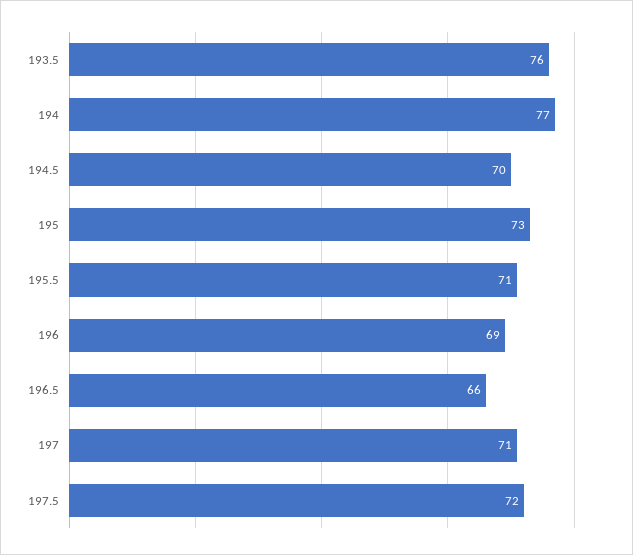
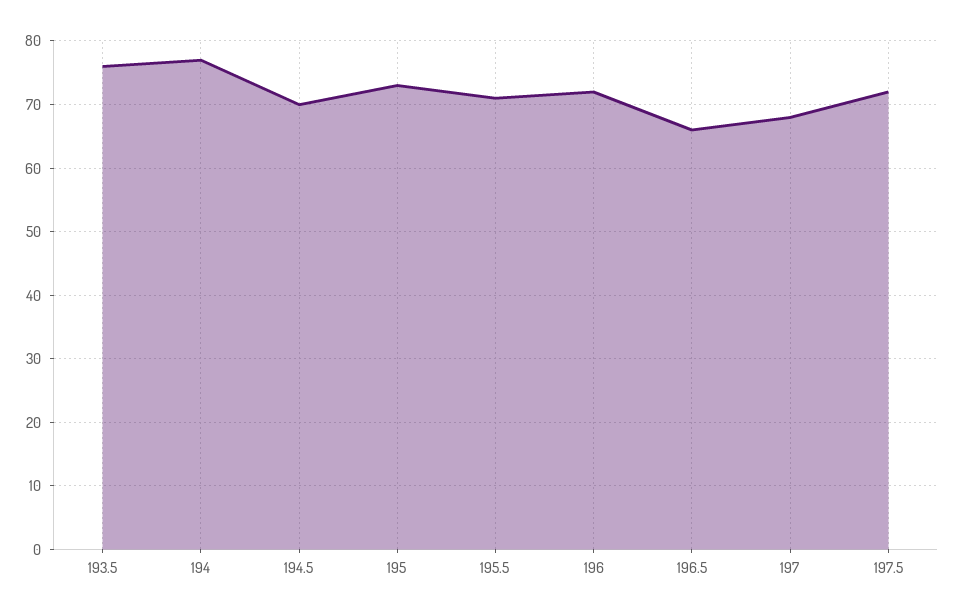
  {
    "193.5": 76,
    "194": 77,
    "194.5": 70,
    "195": 73,
    "195.5": 71,
-   "196": 69,
+   "196": 72,
    "196.5": 66,
-   "197": 71,
+   "197": 68,
    "197.5": 72
  }

